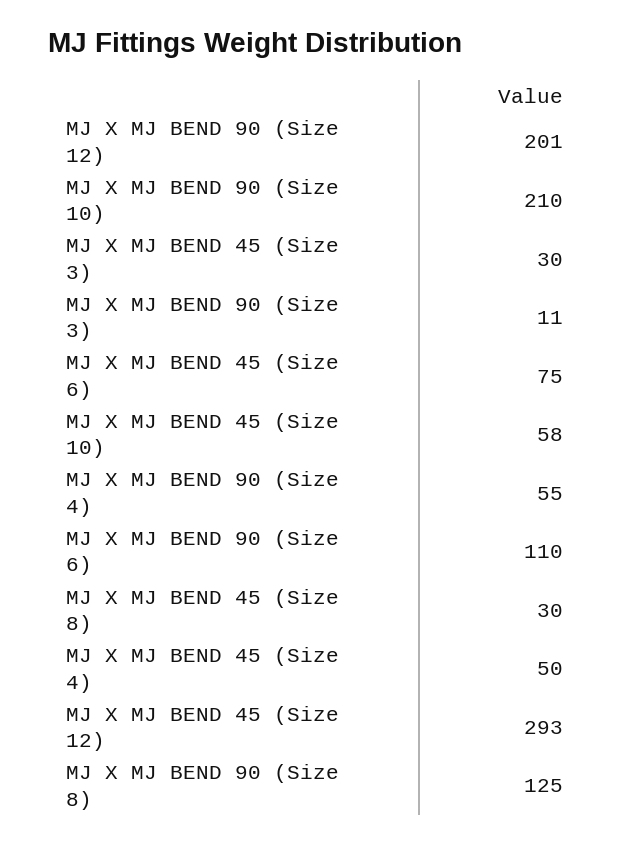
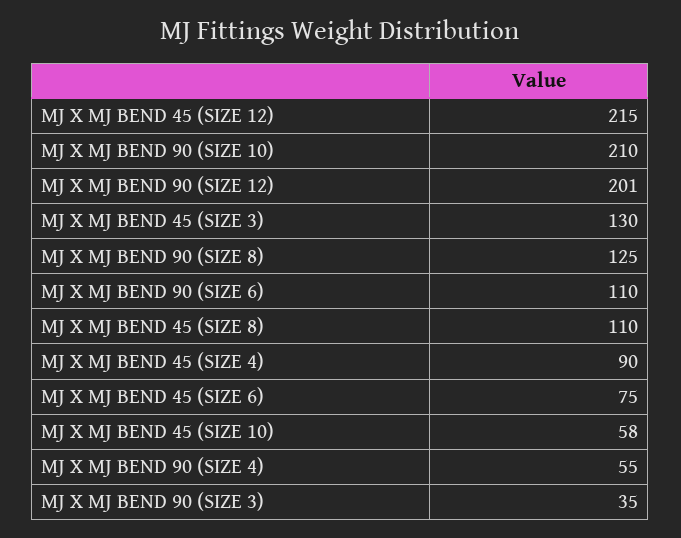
  {
    "MJ X MJ BEND 90 (Size 12)": 201,
    "MJ X MJ BEND 90 (Size 10)": 210,
-   "MJ X MJ BEND 45 (Size 3)": 30,
+   "MJ X MJ BEND 45 (Size 3)": 130,
-   "MJ X MJ BEND 90 (Size 3)": 11,
+   "MJ X MJ BEND 90 (Size 3)": 35,
    "MJ X MJ BEND 45 (Size 6)": 75,
    "MJ X MJ BEND 45 (Size 10)": 58,
    "MJ X MJ BEND 90 (Size 4)": 55,
    "MJ X MJ BEND 90 (Size 6)": 110,
-   "MJ X MJ BEND 45 (Size 8)": 30,
+   "MJ X MJ BEND 45 (Size 8)": 110,
-   "MJ X MJ BEND 45 (Size 4)": 50,
+   "MJ X MJ BEND 45 (Size 4)": 90,
-   "MJ X MJ BEND 45 (Size 12)": 293,
+   "MJ X MJ BEND 45 (Size 12)": 215,
    "MJ X MJ BEND 90 (Size 8)": 125
  }

